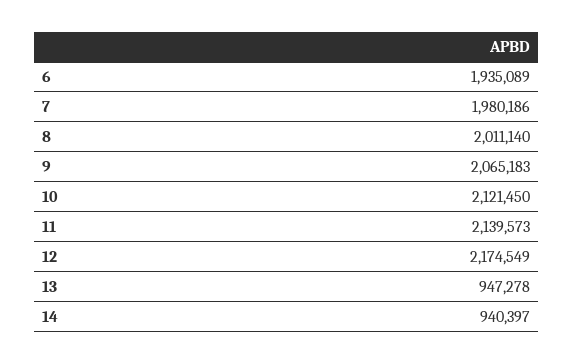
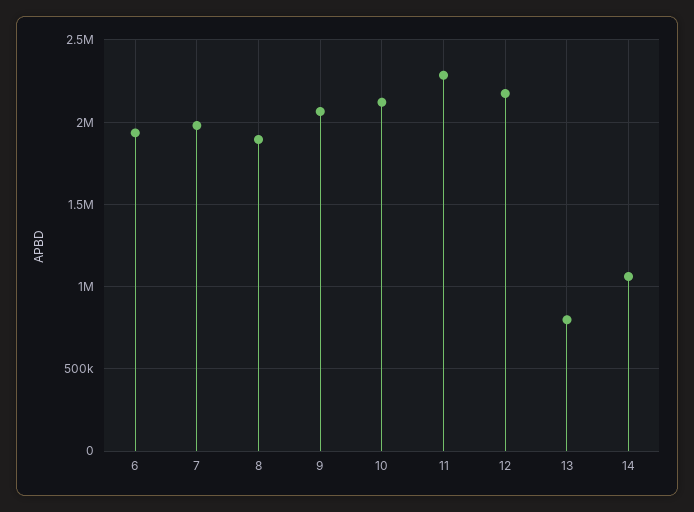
  {
    "6": 1935089,
    "7": 1980186,
-   "8": 2011140,
+   "8": 1900000,
    "9": 2065183,
    "10": 2121450,
-   "11": 2139573,
+   "11": 2300000,
    "12": 2174549,
-   "13": 947278,
+   "13": 800000,
-   "14": 940397
+   "14": 1050000
  }

